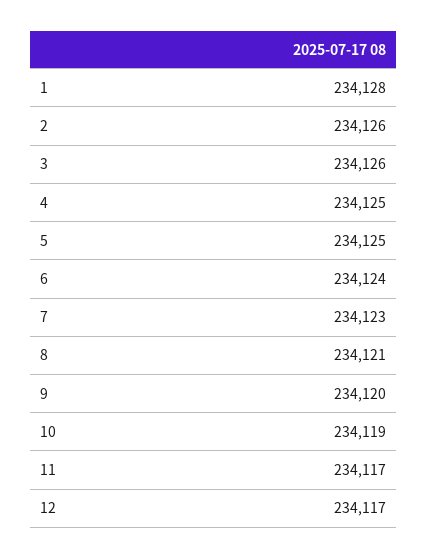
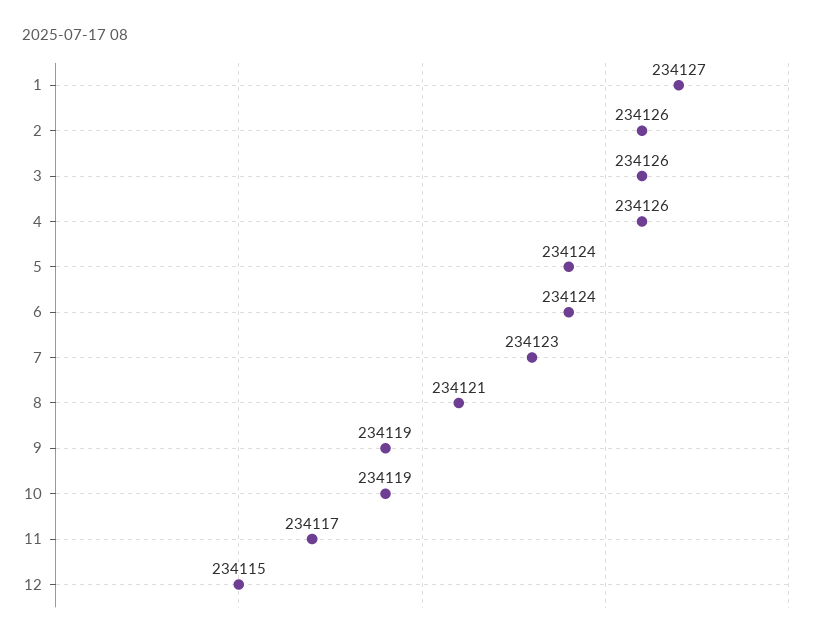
  {
-   "1": 234128,
+   "1": 234127,
    "2": 234126,
    "3": 234126,
-   "4": 234125,
+   "4": 234126,
-   "5": 234125,
+   "5": 234124,
    "6": 234124,
    "7": 234123,
    "8": 234121,
-   "9": 234120,
+   "9": 234119,
    "10": 234119,
    "11": 234117,
-   "12": 234117
+   "12": 234115
  }

